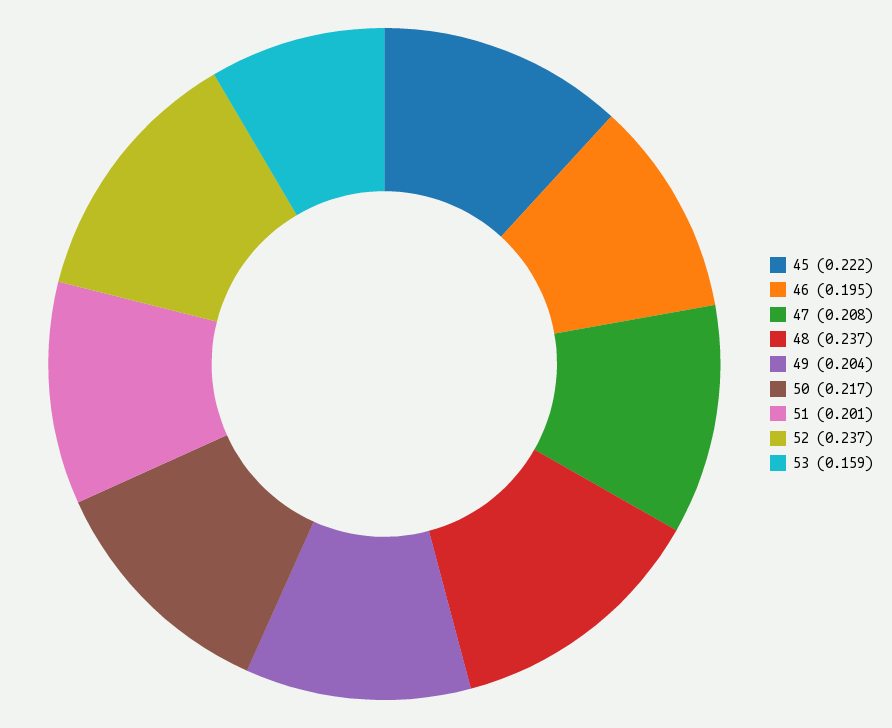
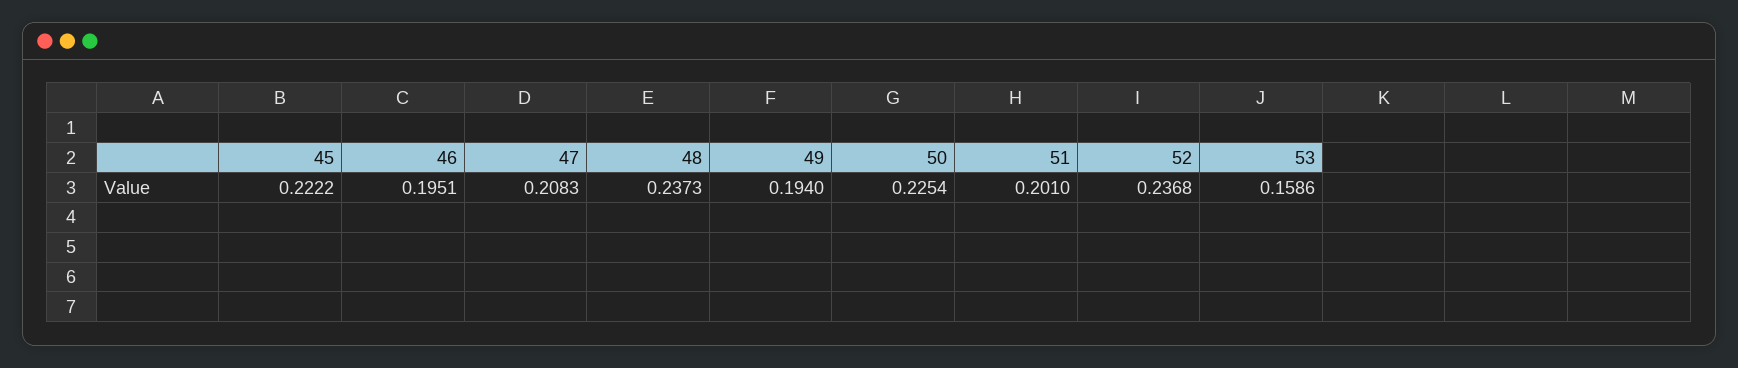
  {
    "45": 0.2222,
    "46": 0.1951,
    "47": 0.2083,
    "48": 0.2373,
-   "49": 0.204,
+   "49": 0.194,
-   "50": 0.217,
+   "50": 0.2254,
    "51": 0.201,
    "52": 0.2368,
    "53": 0.1586
  }

